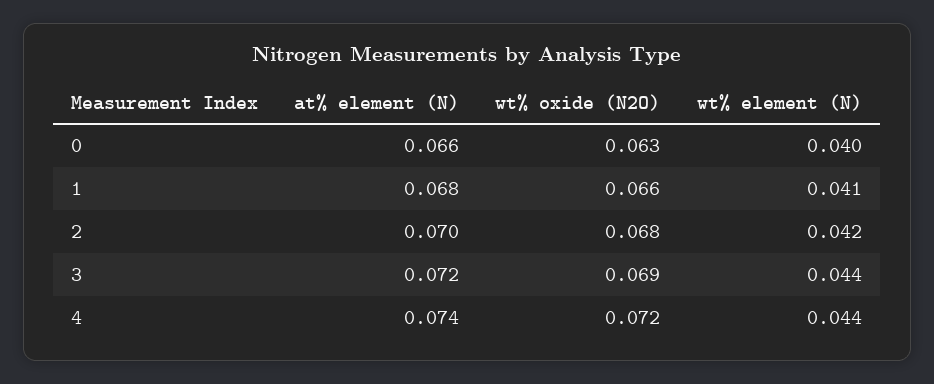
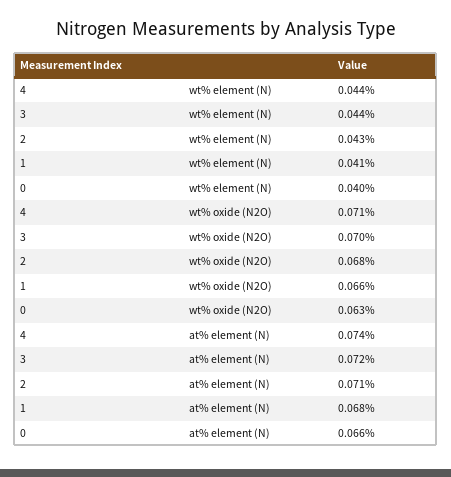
  {
    "at% element (N)": {
      "0": 0.066,
      "1": 0.068,
-     "2": 0.07,
+     "2": 0.071,
      "3": 0.072,
      "4": 0.074
    },
    "wt% oxide (N2O)": {
      "0": 0.063,
      "1": 0.066,
      "2": 0.068,
-     "3": 0.069,
+     "3": 0.07,
-     "4": 0.072
+     "4": 0.071
    },
    "wt% element (N)": {
      "0": 0.04,
      "1": 0.041,
-     "2": 0.042,
+     "2": 0.043,
      "3": 0.044,
      "4": 0.044
    }
  }

